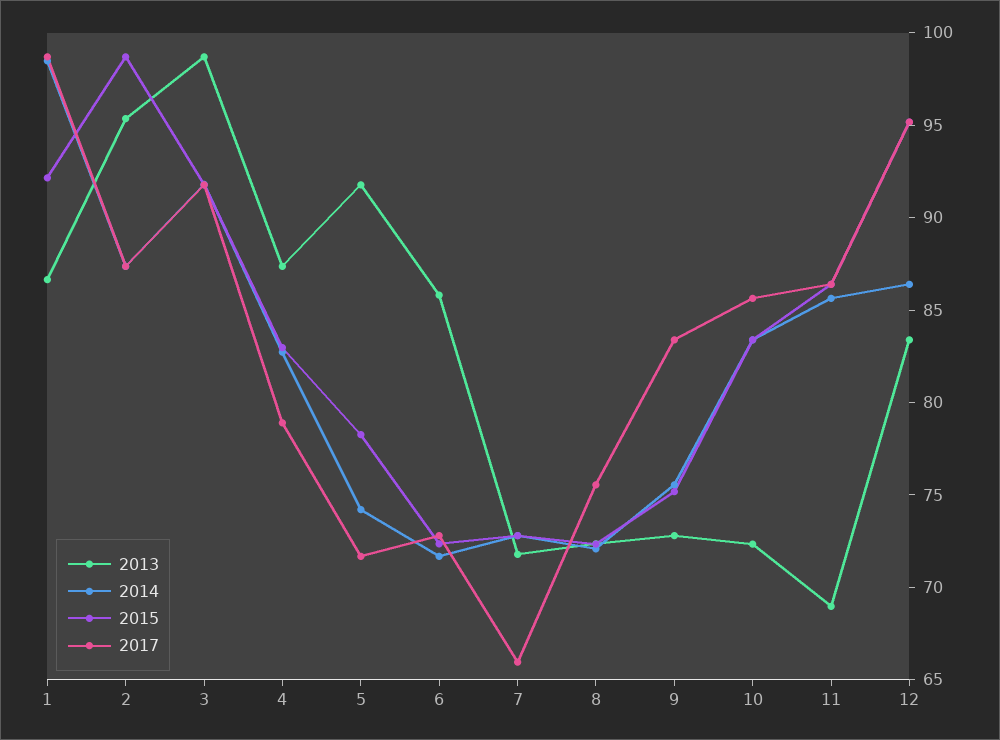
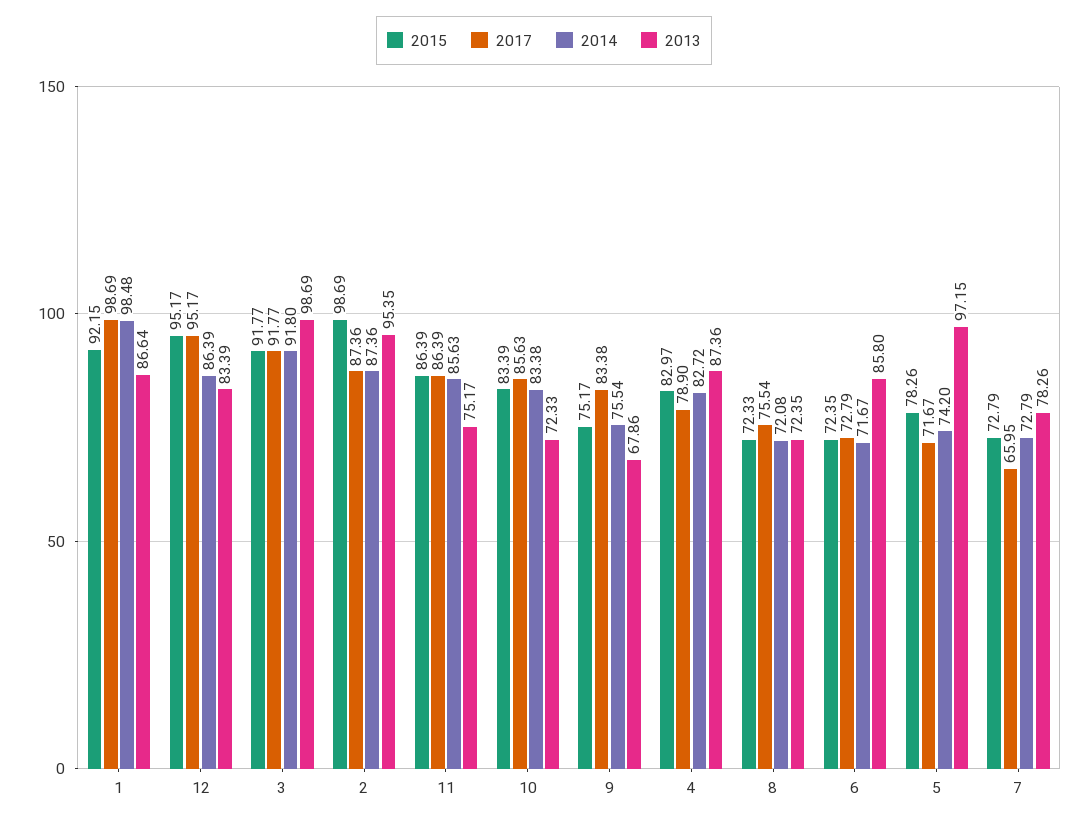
  {
    "2013": {
      "1": 86.64,
      "2": 95.35,
      "3": 98.69,
      "4": 87.36,
-     "5": 92,
+     "5": 97.15,
      "6": 85.8,
-     "7": 72,
+     "7": 78.26,
      "8": 72.35,
-     "9": 73,
+     "9": 67.86,
      "10": 72.33,
-     "11": 69,
+     "11": 75.17,
      "12": 83.39
    },
    "2014": {
      "1": 98.48,
      "2": 87.36,
      "3": 91.8,
      "4": 82.72,
      "5": 74.2,
      "6": 71.67,
      "7": 72.79,
      "8": 72.08,
      "9": 75.54,
      "10": 83.38,
      "11": 85.63,
      "12": 86.39
    },
    "2015": {
      "1": 92.15,
      "2": 98.69,
      "3": 91.77,
      "4": 82.97,
      "5": 78.26,
      "6": 72.35,
      "7": 72.79,
      "8": 72.33,
      "9": 75.17,
      "10": 83.39,
      "11": 86.39,
      "12": 95.17
    },
    "2017": {
      "1": 98.69,
      "2": 87.36,
      "3": 91.77,
      "4": 78.9,
      "5": 71.67,
      "6": 72.79,
      "7": 65.95,
      "8": 75.54,
      "9": 83.38,
      "10": 85.63,
      "11": 86.39,
      "12": 95.17
    }
  }

